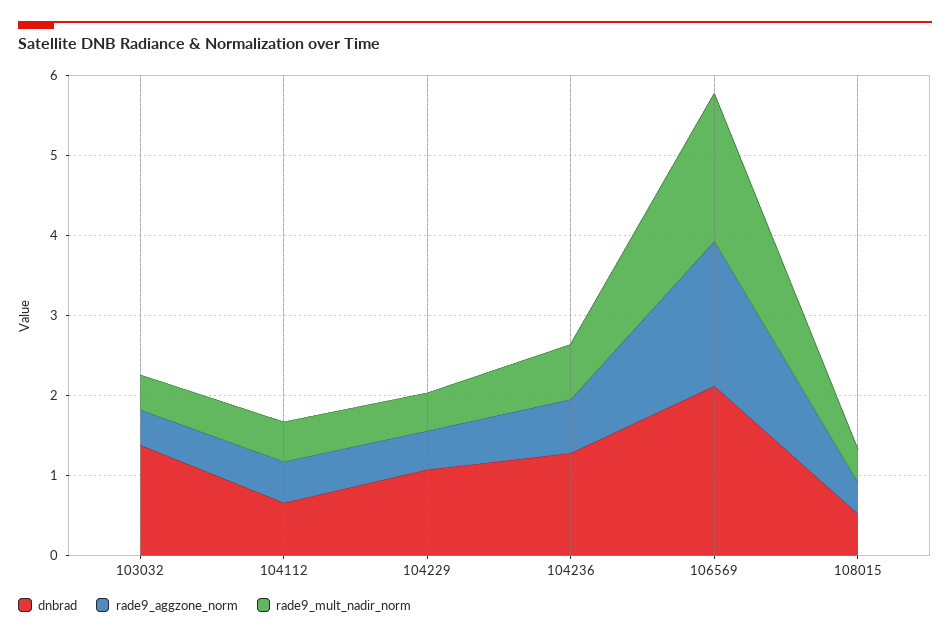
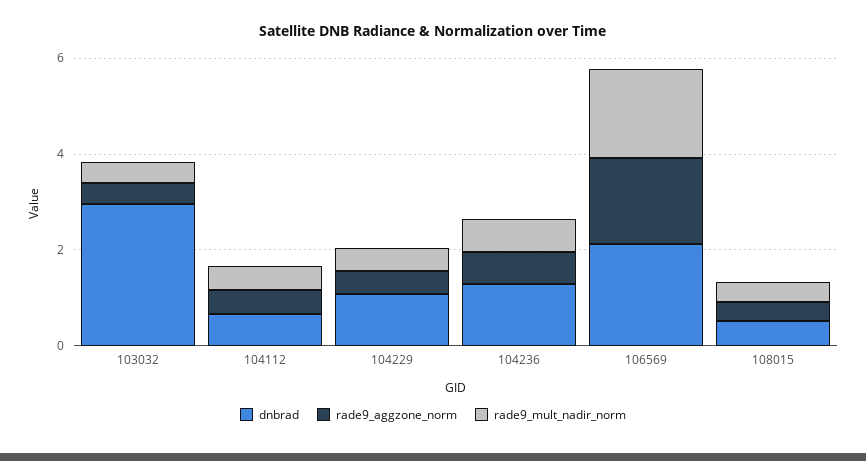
  {
    "dnbrad": {
-     "103032": 1.4,
+     "103032": 3,
      "104112": 0.6,
      "104229": 1,
      "104236": 1.2,
      "106569": 2.2,
      "108015": 0.6
    },
    "rade9_aggzone_norm": {
      "103032": 0.4,
      "104112": 0.6,
      "104229": 0.4,
      "104236": 0.6,
      "106569": 1.8,
      "108015": 0.4
    },
    "rade9_mult_nadir_norm": {
      "103032": 0.4,
      "104112": 0.4,
      "104229": 0.4,
      "104236": 0.6,
      "106569": 1.8,
      "108015": 0.4
    }
  }

